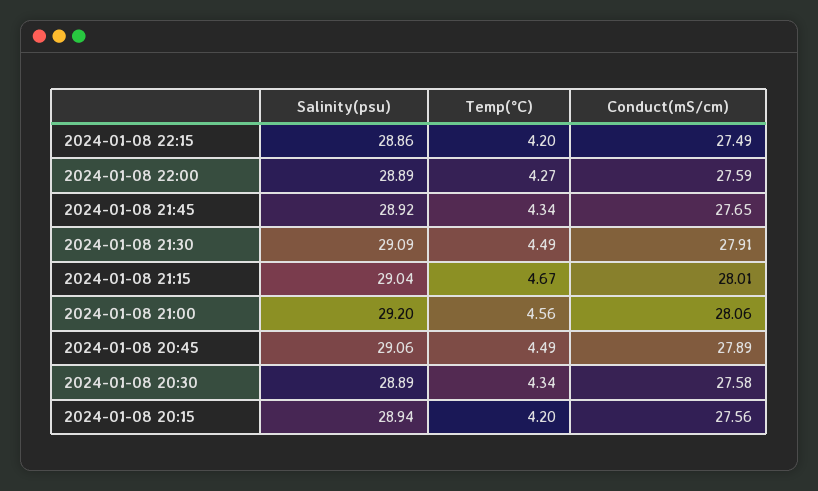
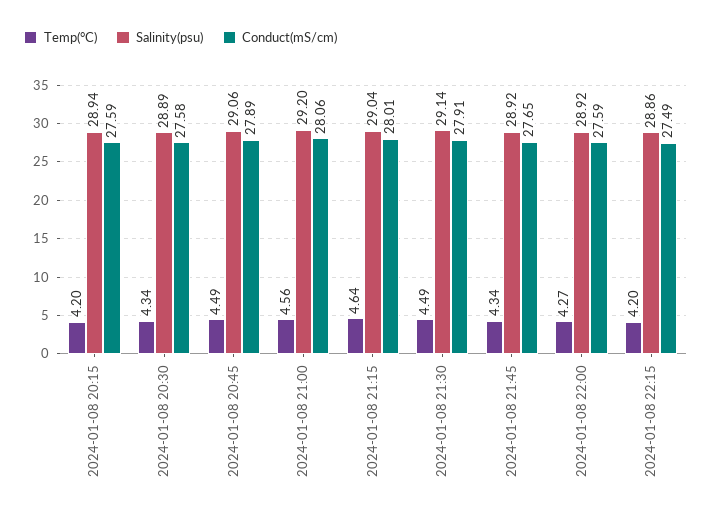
  {
    "Salinity(psu)": {
      "2024-01-08 22:15": 28.86,
-     "2024-01-08 22:00": 28.89,
+     "2024-01-08 22:00": 28.92,
      "2024-01-08 21:45": 28.92,
-     "2024-01-08 21:30": 29.09,
+     "2024-01-08 21:30": 29.14,
      "2024-01-08 21:15": 29.04,
      "2024-01-08 21:00": 29.2,
      "2024-01-08 20:45": 29.06,
      "2024-01-08 20:30": 28.89,
      "2024-01-08 20:15": 28.94
    },
    "Temp(°C)": {
      "2024-01-08 22:15": 4.2,
      "2024-01-08 22:00": 4.27,
      "2024-01-08 21:45": 4.34,
      "2024-01-08 21:30": 4.49,
-     "2024-01-08 21:15": 4.67,
+     "2024-01-08 21:15": 4.64,
      "2024-01-08 21:00": 4.56,
      "2024-01-08 20:45": 4.49,
      "2024-01-08 20:30": 4.34,
      "2024-01-08 20:15": 4.2
    },
    "Conduct(mS/cm)": {
      "2024-01-08 22:15": 27.49,
      "2024-01-08 22:00": 27.59,
      "2024-01-08 21:45": 27.65,
      "2024-01-08 21:30": 27.91,
      "2024-01-08 21:15": 28.01,
      "2024-01-08 21:00": 28.06,
      "2024-01-08 20:45": 27.89,
      "2024-01-08 20:30": 27.58,
-     "2024-01-08 20:15": 27.56
+     "2024-01-08 20:15": 27.59
    }
  }

